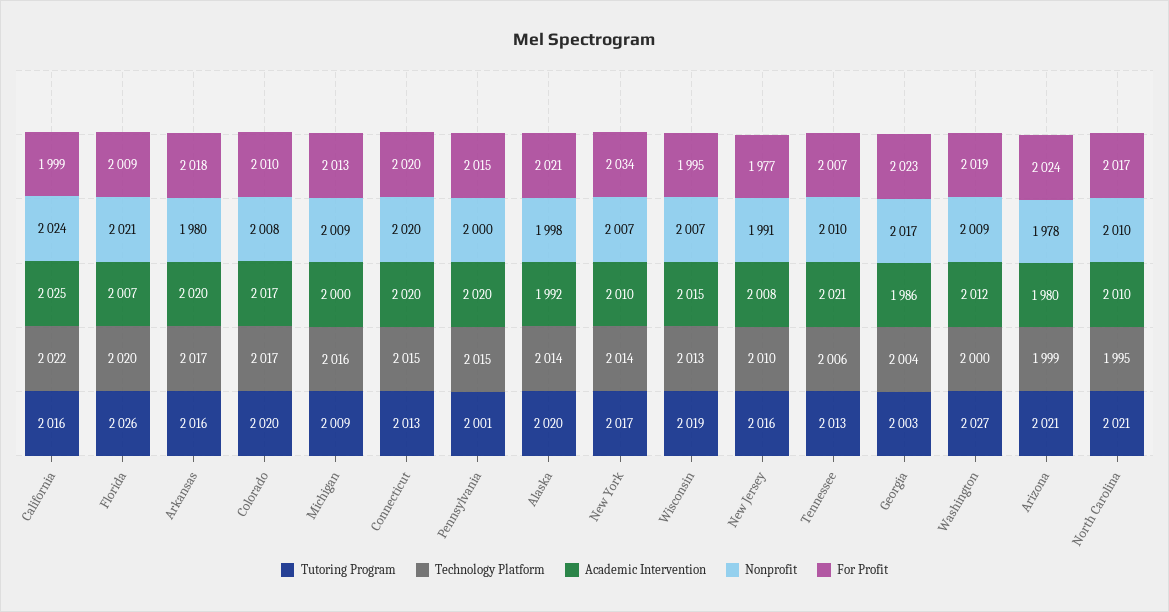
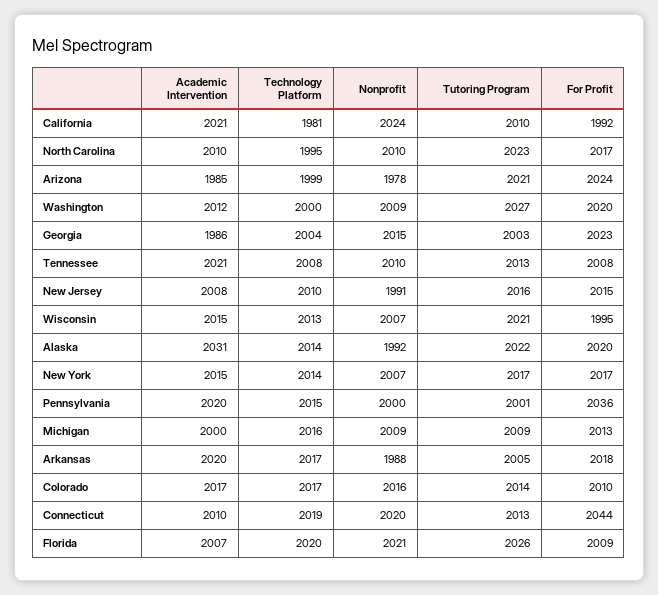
  {
    "Tutoring Program": {
-     "California": 2016,
+     "California": 2010,
      "Florida": 2026,
-     "Arkansas": 2016,
+     "Arkansas": 2005,
-     "Colorado": 2020,
+     "Colorado": 2014,
      "Michigan": 2009,
      "Connecticut": 2013,
      "Pennsylvania": 2001,
-     "Alaska": 2020,
+     "Alaska": 2022,
      "New York": 2017,
-     "Wisconsin": 2019,
+     "Wisconsin": 2021,
      "New Jersey": 2016,
      "Tennessee": 2013,
      "Georgia": 2003,
      "Washington": 2027,
      "Arizona": 2021,
-     "North Carolina": 2021
+     "North Carolina": 2023
    },
    "Technology Platform": {
-     "California": 2022,
+     "California": 1981,
      "Florida": 2020,
      "Arkansas": 2017,
      "Colorado": 2017,
      "Michigan": 2016,
-     "Connecticut": 2015,
+     "Connecticut": 2019,
      "Pennsylvania": 2015,
      "Alaska": 2014,
      "New York": 2014,
      "Wisconsin": 2013,
      "New Jersey": 2010,
-     "Tennessee": 2006,
+     "Tennessee": 2008,
      "Georgia": 2004,
      "Washington": 2000,
      "Arizona": 1999,
      "North Carolina": 1995
    },
    "Academic Intervention": {
-     "California": 2025,
+     "California": 2021,
      "Florida": 2007,
      "Arkansas": 2020,
      "Colorado": 2017,
      "Michigan": 2000,
-     "Connecticut": 2020,
+     "Connecticut": 2010,
      "Pennsylvania": 2020,
-     "Alaska": 1992,
+     "Alaska": 2031,
-     "New York": 2010,
+     "New York": 2015,
      "Wisconsin": 2015,
      "New Jersey": 2008,
      "Tennessee": 2021,
      "Georgia": 1986,
      "Washington": 2012,
-     "Arizona": 1980,
+     "Arizona": 1985,
      "North Carolina": 2010
    },
    "Nonprofit": {
      "California": 2024,
      "Florida": 2021,
-     "Arkansas": 1980,
+     "Arkansas": 1988,
-     "Colorado": 2008,
+     "Colorado": 2016,
      "Michigan": 2009,
      "Connecticut": 2020,
      "Pennsylvania": 2000,
-     "Alaska": 1998,
+     "Alaska": 1992,
      "New York": 2007,
      "Wisconsin": 2007,
      "New Jersey": 1991,
      "Tennessee": 2010,
-     "Georgia": 2017,
+     "Georgia": 2015,
      "Washington": 2009,
      "Arizona": 1978,
      "North Carolina": 2010
    },
    "For Profit": {
-     "California": 1999,
+     "California": 1992,
      "Florida": 2009,
      "Arkansas": 2018,
      "Colorado": 2010,
      "Michigan": 2013,
-     "Connecticut": 2020,
+     "Connecticut": 2044,
-     "Pennsylvania": 2015,
+     "Pennsylvania": 2036,
-     "Alaska": 2021,
+     "Alaska": 2020,
-     "New York": 2034,
+     "New York": 2017,
      "Wisconsin": 1995,
-     "New Jersey": 1977,
+     "New Jersey": 2015,
-     "Tennessee": 2007,
+     "Tennessee": 2008,
      "Georgia": 2023,
-     "Washington": 2019,
+     "Washington": 2020,
      "Arizona": 2024,
      "North Carolina": 2017
    }
  }

